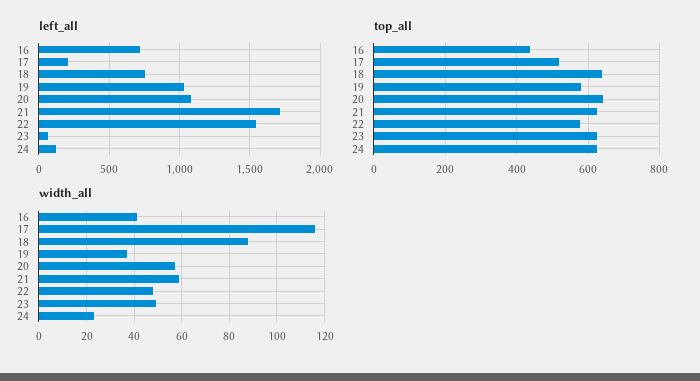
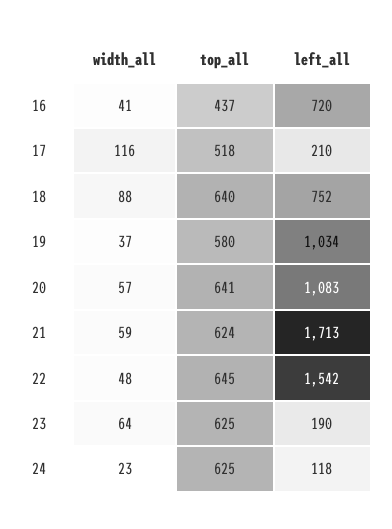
  {
    "left_all": {
      "16": 720,
      "17": 210,
      "18": 752,
      "19": 1034,
      "20": 1083,
      "21": 1713,
      "22": 1542,
-     "23": 50,
+     "23": 190,
      "24": 118
    },
    "top_all": {
      "16": 437,
      "17": 518,
      "18": 640,
      "19": 580,
      "20": 641,
      "21": 624,
-     "22": 580,
+     "22": 645,
      "23": 625,
      "24": 625
    },
    "width_all": {
      "16": 41,
      "17": 116,
      "18": 88,
      "19": 37,
      "20": 57,
      "21": 59,
      "22": 48,
-     "23": 50,
+     "23": 64,
      "24": 23
    }
  }

